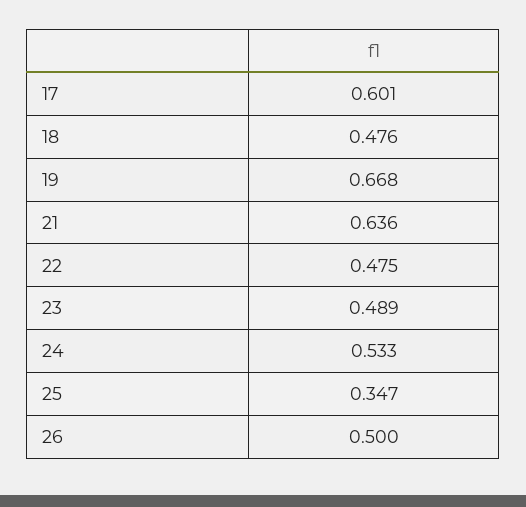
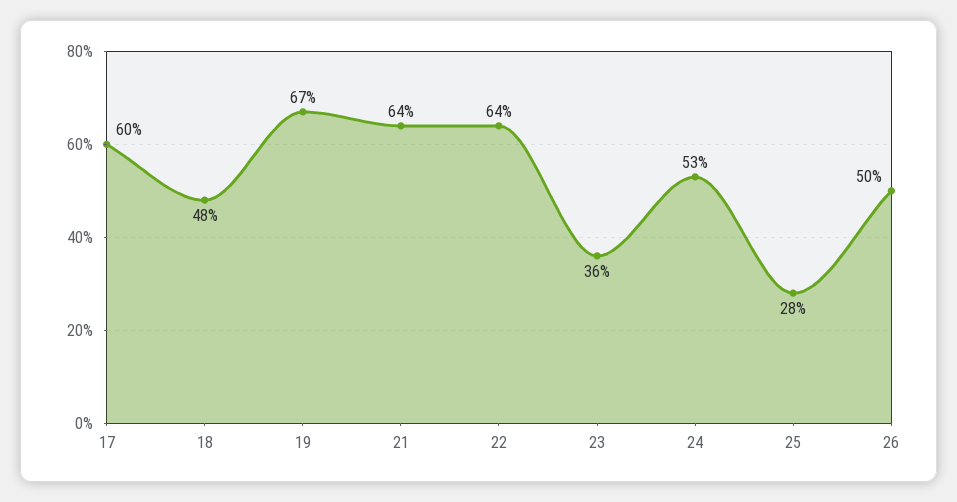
  {
    "17": 0.601,
    "18": 0.476,
    "19": 0.668,
    "21": 0.636,
-   "22": 0.475,
+   "22": 0.64,
-   "23": 0.489,
+   "23": 0.36,
    "24": 0.533,
-   "25": 0.347,
+   "25": 0.28,
    "26": 0.5
  }

